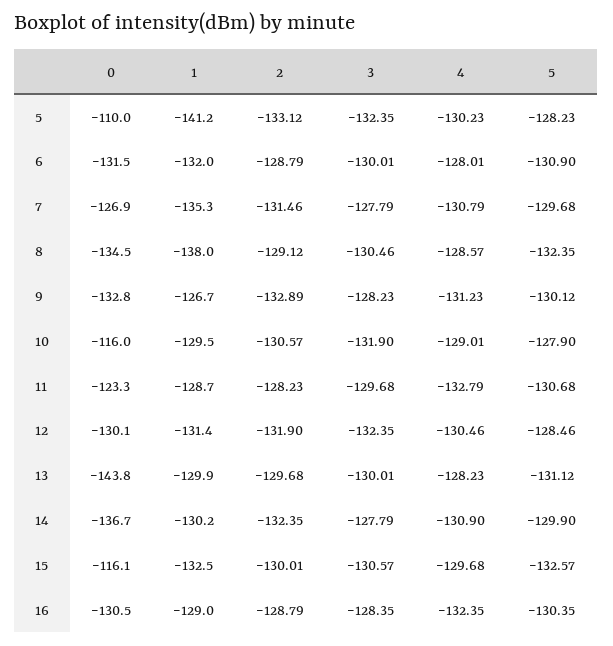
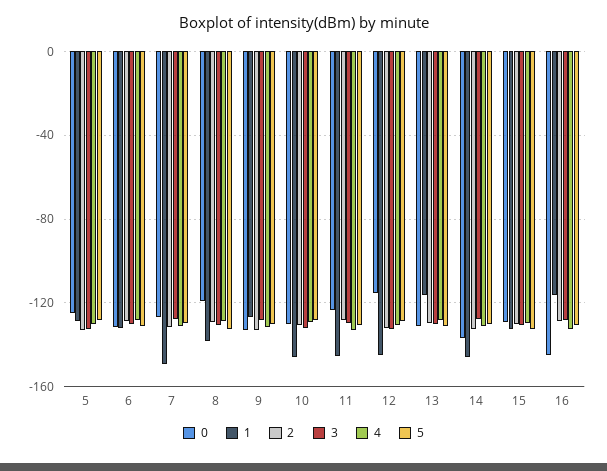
  {
    "0": {
-     "5": -110,
+     "5": -125,
      "6": -131.5,
      "7": -126.9,
-     "8": -134.5,
+     "8": -120,
      "9": -132.8,
-     "10": -116,
+     "10": -130,
      "11": -123.3,
-     "12": -130.1,
+     "12": -115,
-     "13": -143.8,
+     "13": -130,
      "14": -136.7,
-     "15": -116.1,
+     "15": -130,
-     "16": -130.5
+     "16": -145
    },
    "1": {
-     "5": -141.2,
+     "5": -130,
      "6": -132,
-     "7": -135.3,
+     "7": -150,
      "8": -138,
      "9": -126.7,
-     "10": -129.5,
+     "10": -145,
-     "11": -128.7,
+     "11": -145,
-     "12": -131.4,
+     "12": -145,
-     "13": -129.9,
+     "13": -115,
-     "14": -130.2,
+     "14": -145,
      "15": -132.5,
-     "16": -129
+     "16": -115
    },
    "2": {
      "5": -133.12,
      "6": -128.79,
      "7": -131.46,
      "8": -129.12,
      "9": -132.89,
      "10": -130.57,
      "11": -128.23,
      "12": -131.9,
      "13": -129.68,
      "14": -132.35,
      "15": -130.01,
      "16": -128.79
    },
    "3": {
      "5": -132.35,
      "6": -130.01,
      "7": -127.79,
      "8": -130.46,
      "9": -128.23,
      "10": -131.9,
      "11": -129.68,
      "12": -132.35,
      "13": -130.01,
      "14": -127.79,
      "15": -130.57,
      "16": -128.35
    },
    "4": {
      "5": -130.23,
      "6": -128.01,
      "7": -130.79,
      "8": -128.57,
      "9": -131.23,
      "10": -129.01,
      "11": -132.79,
      "12": -130.46,
      "13": -128.23,
      "14": -130.9,
      "15": -129.68,
      "16": -132.35
    },
    "5": {
      "5": -128.23,
      "6": -130.9,
      "7": -129.68,
      "8": -132.35,
      "9": -130.12,
      "10": -127.9,
      "11": -130.68,
      "12": -128.46,
      "13": -131.12,
      "14": -129.9,
      "15": -132.57,
      "16": -130.35
    }
  }

